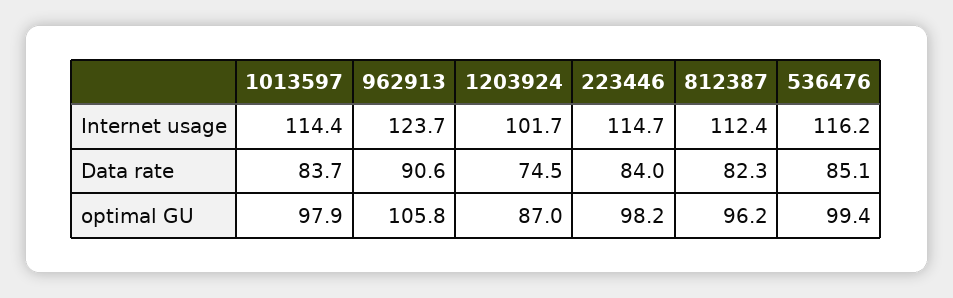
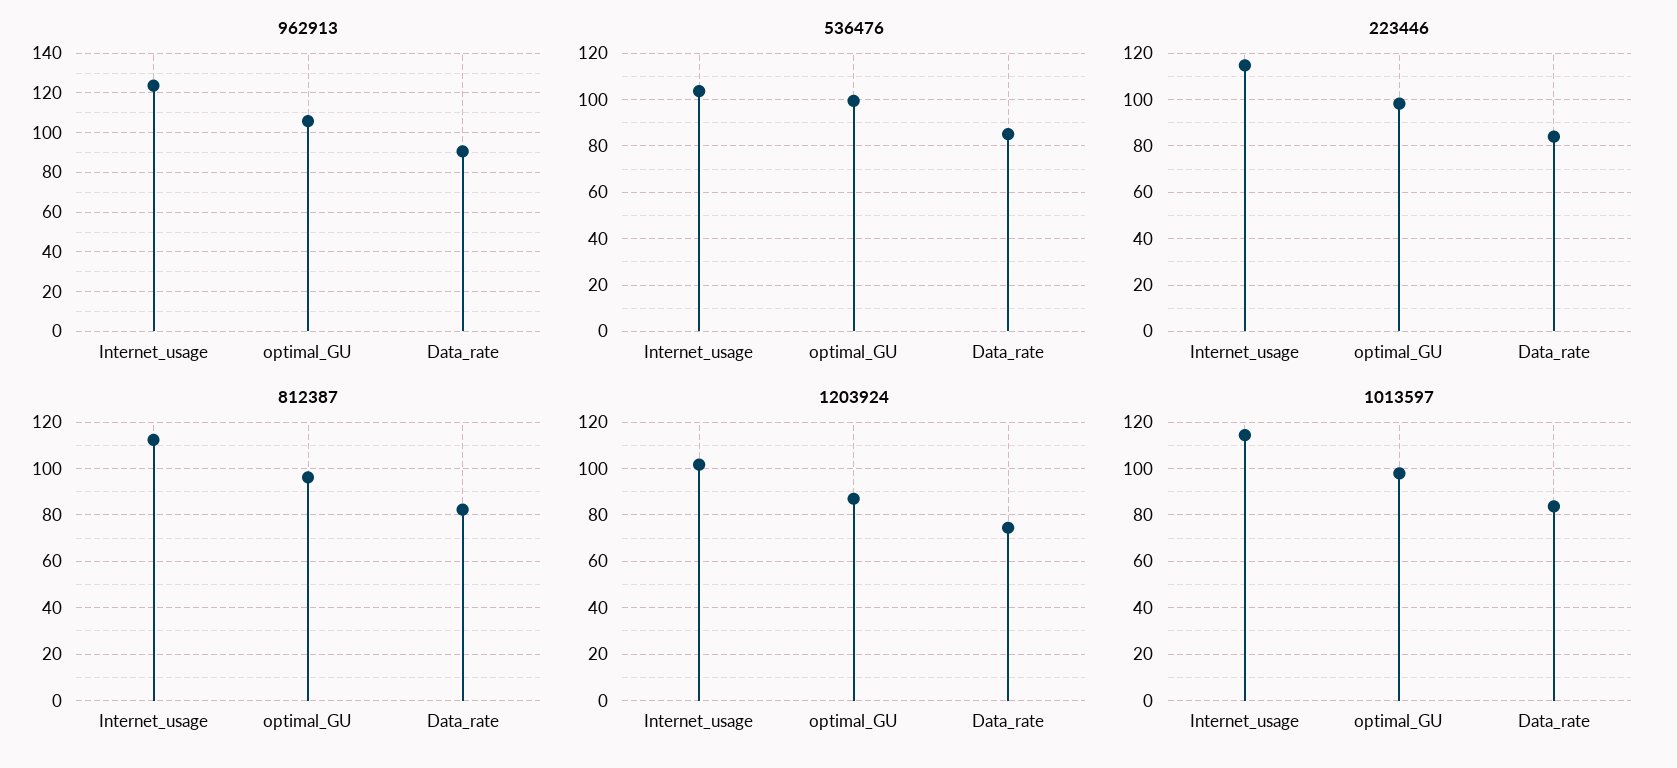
  {
    "1013597": {
      "Internet usage": 114.4,
      "Data rate": 83.7,
      "optimal GU": 97.9
    },
    "962913": {
      "Internet usage": 123.7,
      "Data rate": 90.6,
      "optimal GU": 105.8
    },
    "1203924": {
      "Internet usage": 101.7,
      "Data rate": 74.5,
      "optimal GU": 87
    },
    "223446": {
      "Internet usage": 114.7,
      "Data rate": 84,
      "optimal GU": 98.2
    },
    "812387": {
      "Internet usage": 112.4,
      "Data rate": 82.3,
      "optimal GU": 96.2
    },
    "536476": {
-     "Internet usage": 116.2,
+     "Internet usage": 105,
      "Data rate": 85.1,
      "optimal GU": 99.4
    }
  }

